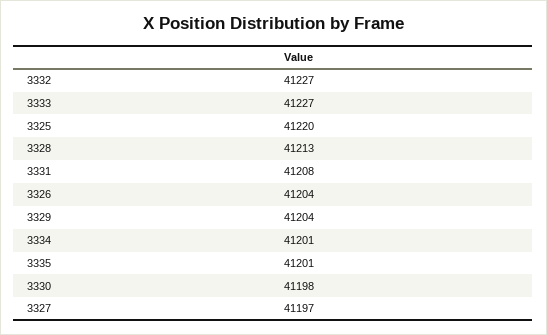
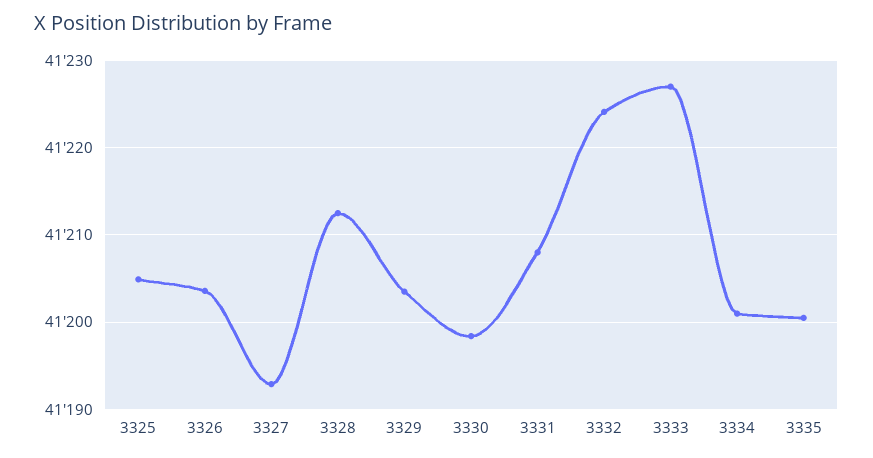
  {
-   "3332": 41227,
+   "3332": 41224,
    "3333": 41227,
-   "3325": 41220,
+   "3325": 41205,
    "3328": 41213,
    "3331": 41208,
    "3326": 41204,
    "3329": 41204,
    "3334": 41201,
    "3335": 41201,
    "3330": 41198,
-   "3327": 41197
+   "3327": 41193
  }

